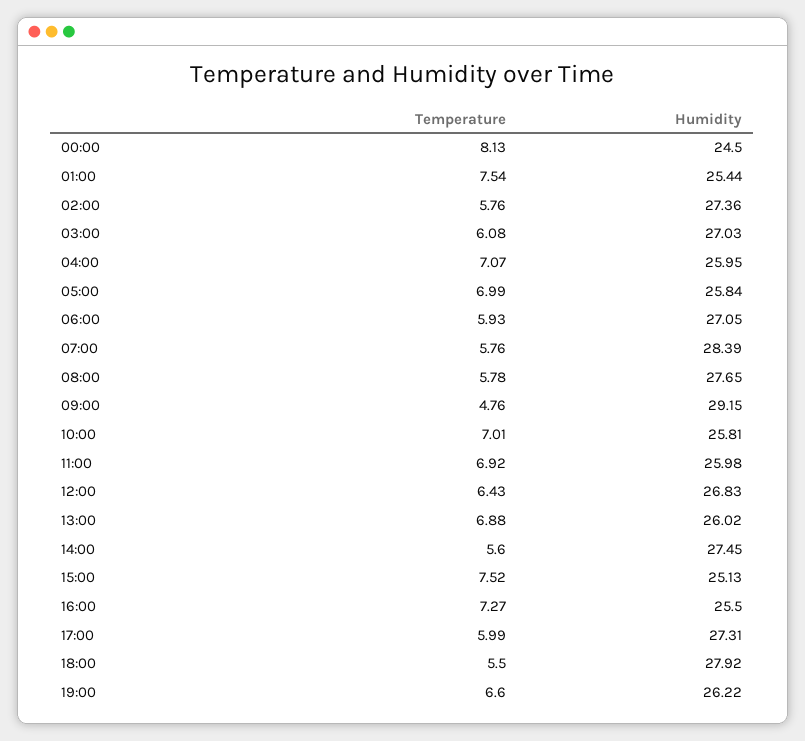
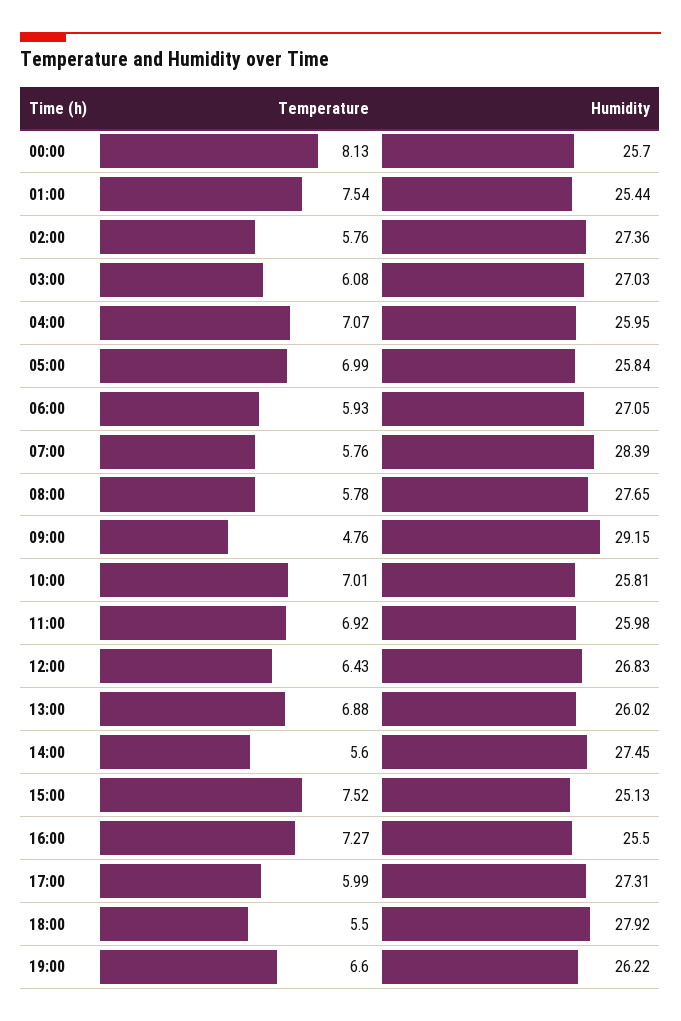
  {
    "Temperature": {
      "00:00": 8.13,
      "01:00": 7.54,
      "02:00": 5.76,
      "03:00": 6.08,
      "04:00": 7.07,
      "05:00": 6.99,
      "06:00": 5.93,
      "07:00": 5.76,
      "08:00": 5.78,
      "09:00": 4.76,
      "10:00": 7.01,
      "11:00": 6.92,
      "12:00": 6.43,
      "13:00": 6.88,
      "14:00": 5.6,
      "15:00": 7.52,
      "16:00": 7.27,
      "17:00": 5.99,
      "18:00": 5.5,
      "19:00": 6.6
    },
    "Humidity": {
-     "00:00": 24.5,
+     "00:00": 25.7,
      "01:00": 25.44,
      "02:00": 27.36,
      "03:00": 27.03,
      "04:00": 25.95,
      "05:00": 25.84,
      "06:00": 27.05,
      "07:00": 28.39,
      "08:00": 27.65,
      "09:00": 29.15,
      "10:00": 25.81,
      "11:00": 25.98,
      "12:00": 26.83,
      "13:00": 26.02,
      "14:00": 27.45,
      "15:00": 25.13,
      "16:00": 25.5,
      "17:00": 27.31,
      "18:00": 27.92,
      "19:00": 26.22
    }
  }

